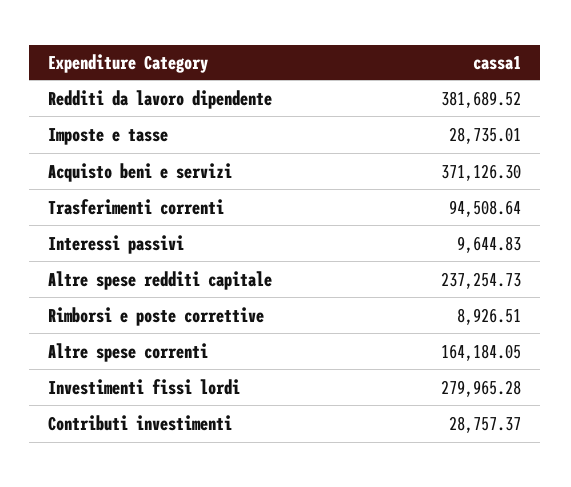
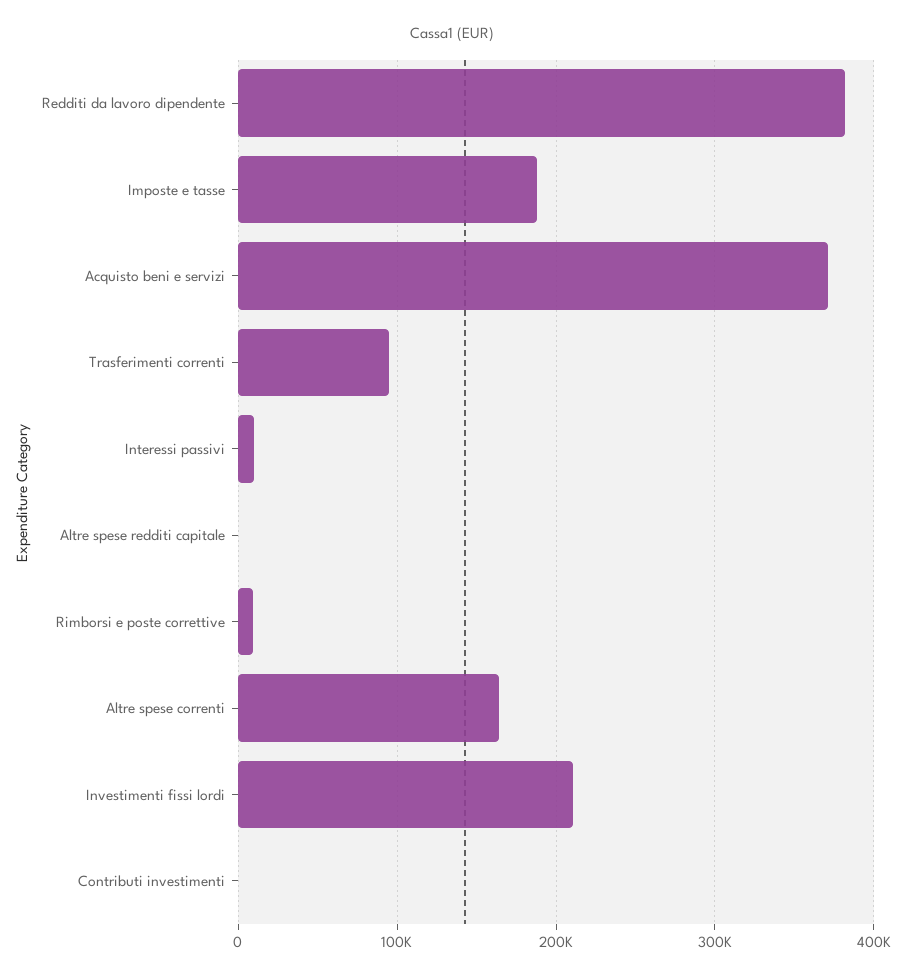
  {
    "Redditi da lavoro dipendente": 381689.52,
-   "Imposte e tasse": 28735.01,
+   "Imposte e tasse": 190000,
    "Acquisto beni e servizi": 371126.3,
    "Trasferimenti correnti": 94508.64,
    "Interessi passivi": 9644.83,
-   "Altre spese redditi capitale": 237254.73,
+   "Altre spese redditi capitale": 0,
    "Rimborsi e poste correttive": 8926.51,
    "Altre spese correnti": 164184.05,
-   "Investimenti fissi lordi": 279965.28,
+   "Investimenti fissi lordi": 210000,
-   "Contributi investimenti": 28757.37
+   "Contributi investimenti": 0
  }

